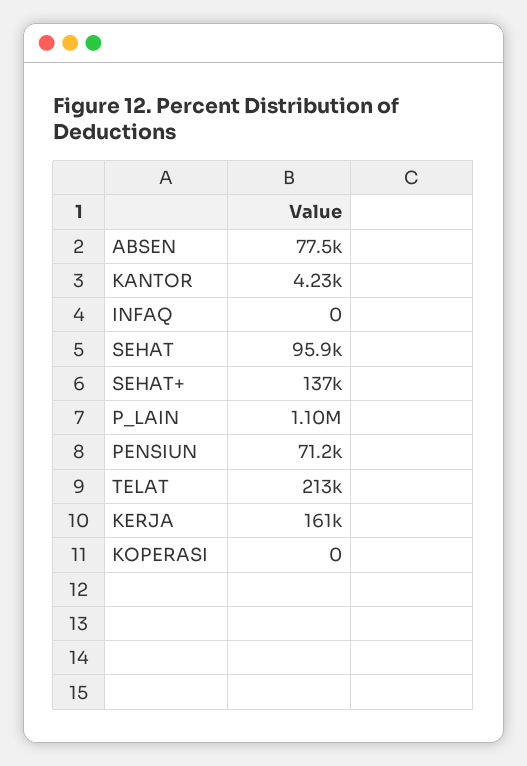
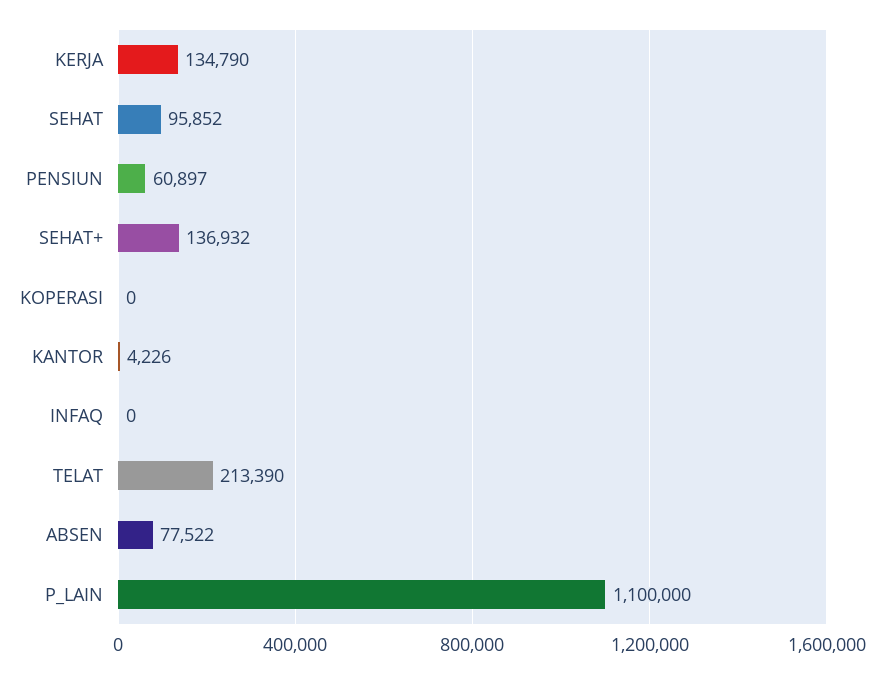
  {
    "ABSEN": 77522,
    "KANTOR": 4226,
    "INFAQ": 0,
    "SEHAT": 95852,
    "SEHAT+": 136932,
    "P_LAIN": 1100000,
-   "PENSIUN": 71200,
+   "PENSIUN": 60897,
    "TELAT": 213390,
-   "KERJA": 161000,
+   "KERJA": 134790,
    "KOPERASI": 0
  }

